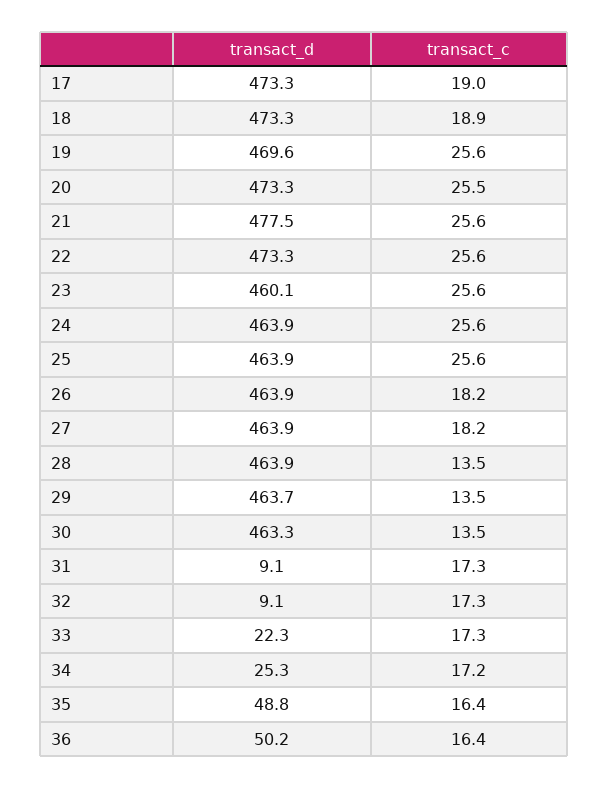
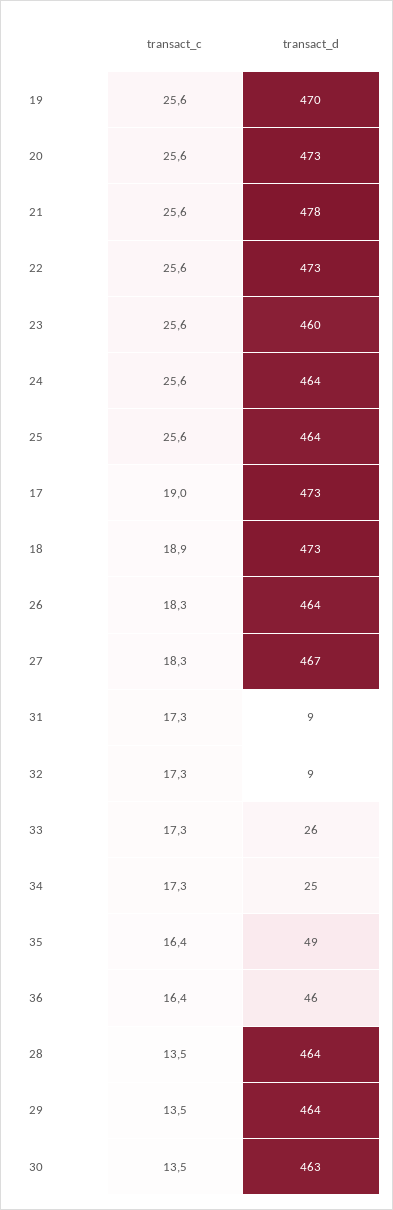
  {
    "transact_d": {
      "17": 473.3,
      "18": 473.3,
      "19": 469.6,
      "20": 473.3,
      "21": 477.5,
      "22": 473.3,
      "23": 460.1,
      "24": 463.9,
      "25": 463.9,
      "26": 463.9,
-     "27": 463.9,
+     "27": 467,
      "28": 463.9,
      "29": 463.7,
      "30": 463.3,
      "31": 9.1,
      "32": 9.1,
-     "33": 22.3,
+     "33": 26,
      "34": 25.3,
      "35": 48.8,
-     "36": 50.2
+     "36": 46
    },
    "transact_c": {
      "17": 19,
      "18": 18.9,
      "19": 25.6,
-     "20": 25.5,
+     "20": 25.6,
      "21": 25.6,
      "22": 25.6,
      "23": 25.6,
      "24": 25.6,
      "25": 25.6,
-     "26": 18.2,
+     "26": 18.3,
-     "27": 18.2,
+     "27": 18.3,
      "28": 13.5,
      "29": 13.5,
      "30": 13.5,
      "31": 17.3,
      "32": 17.3,
      "33": 17.3,
-     "34": 17.2,
+     "34": 17.3,
      "35": 16.4,
      "36": 16.4
    }
  }

